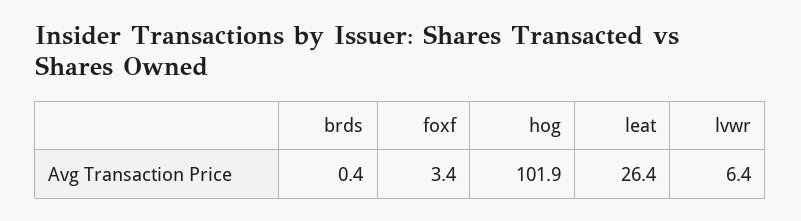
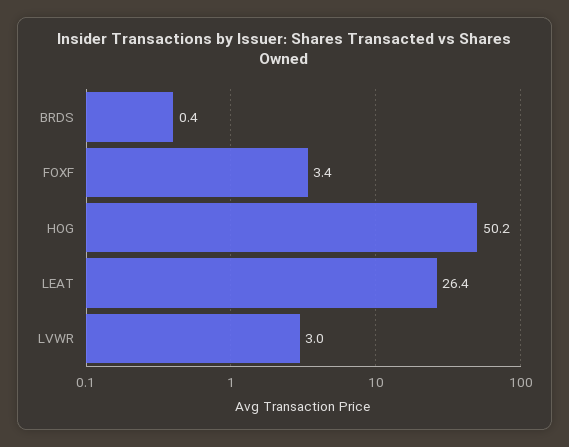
  {
    "brds": 0.4,
    "foxf": 3.4,
-   "hog": 101.9,
+   "hog": 50.2,
    "leat": 26.4,
-   "lvwr": 6.4
+   "lvwr": 3
  }

